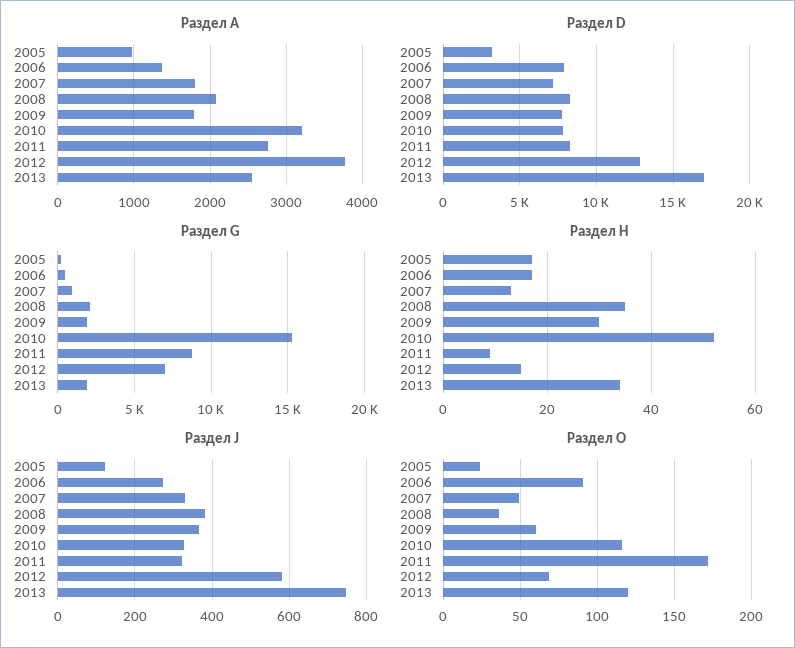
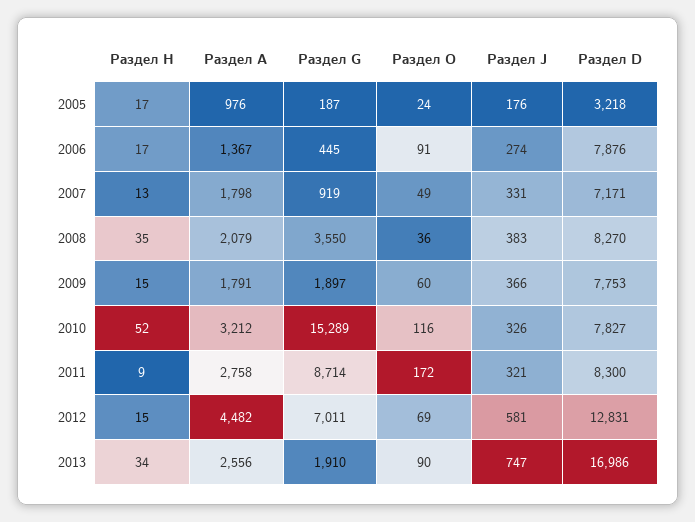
  {
    "Раздел А": {
      "2005": 976,
      "2006": 1367,
      "2007": 1798,
      "2008": 2079,
      "2009": 1791,
      "2010": 3212,
      "2011": 2758,
-     "2012": 3800,
+     "2012": 4482,
      "2013": 2556
    },
    "Раздел D": {
      "2005": 3218,
      "2006": 7876,
      "2007": 7171,
      "2008": 8270,
      "2009": 7753,
      "2010": 7827,
      "2011": 8300,
      "2012": 12831,
      "2013": 16986
    },
    "Раздел G": {
      "2005": 187,
      "2006": 445,
      "2007": 919,
-     "2008": 2000,
+     "2008": 3550,
      "2009": 1897,
      "2010": 15289,
      "2011": 8714,
      "2012": 7011,
      "2013": 1910
    },
    "Раздел Н": {
      "2005": 17,
      "2006": 17,
      "2007": 13,
      "2008": 35,
-     "2009": 30,
+     "2009": 15,
      "2010": 52,
      "2011": 9,
      "2012": 15,
      "2013": 34
    },
    "Раздел J": {
-     "2005": 120,
+     "2005": 176,
      "2006": 274,
      "2007": 331,
      "2008": 383,
      "2009": 366,
      "2010": 326,
      "2011": 321,
      "2012": 581,
      "2013": 747
    },
    "Раздел O": {
      "2005": 24,
      "2006": 91,
      "2007": 49,
      "2008": 36,
      "2009": 60,
      "2010": 116,
      "2011": 172,
      "2012": 69,
-     "2013": 120
+     "2013": 90
    }
  }

